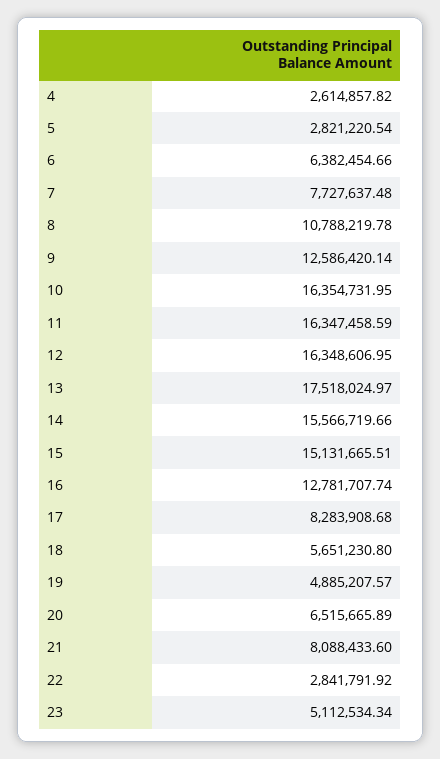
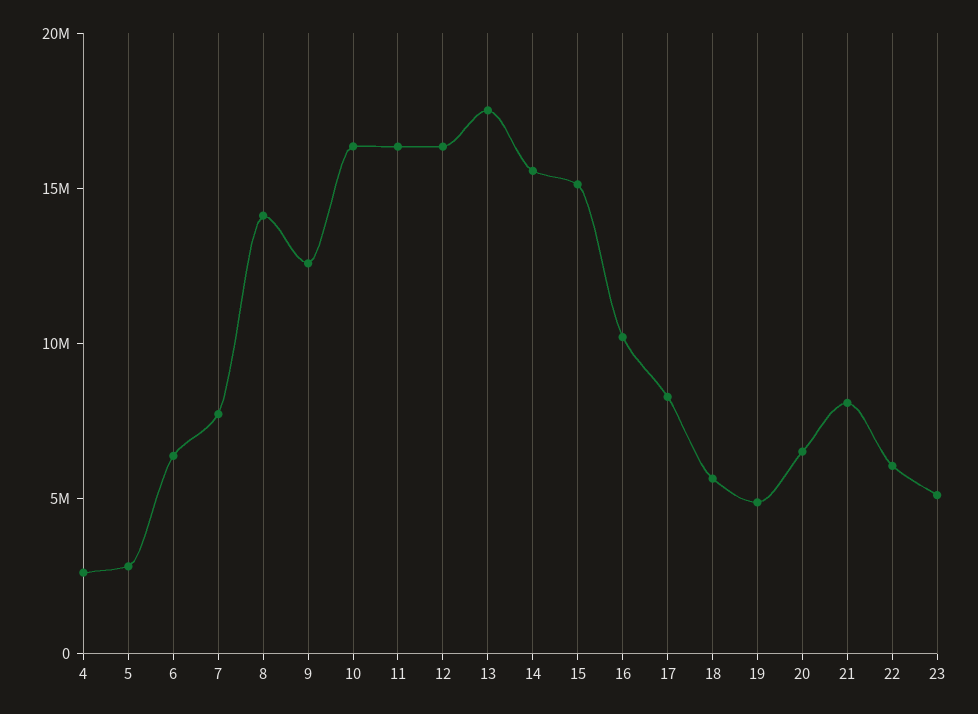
  {
    "4": 2614857.82,
    "5": 2821220.54,
    "6": 6382454.66,
    "7": 7727637.48,
-   "8": 10788219.78,
+   "8": 14000000,
    "9": 12586420.14,
    "10": 16354731.95,
    "11": 16347458.59,
    "12": 16348606.95,
    "13": 17518024.97,
    "14": 15566719.66,
    "15": 15131665.51,
-   "16": 12781707.74,
+   "16": 10000000,
    "17": 8283908.68,
    "18": 5651230.8,
    "19": 4885207.57,
    "20": 6515665.89,
    "21": 8088433.6,
-   "22": 2841791.92,
+   "22": 6000000,
    "23": 5112534.34
  }

